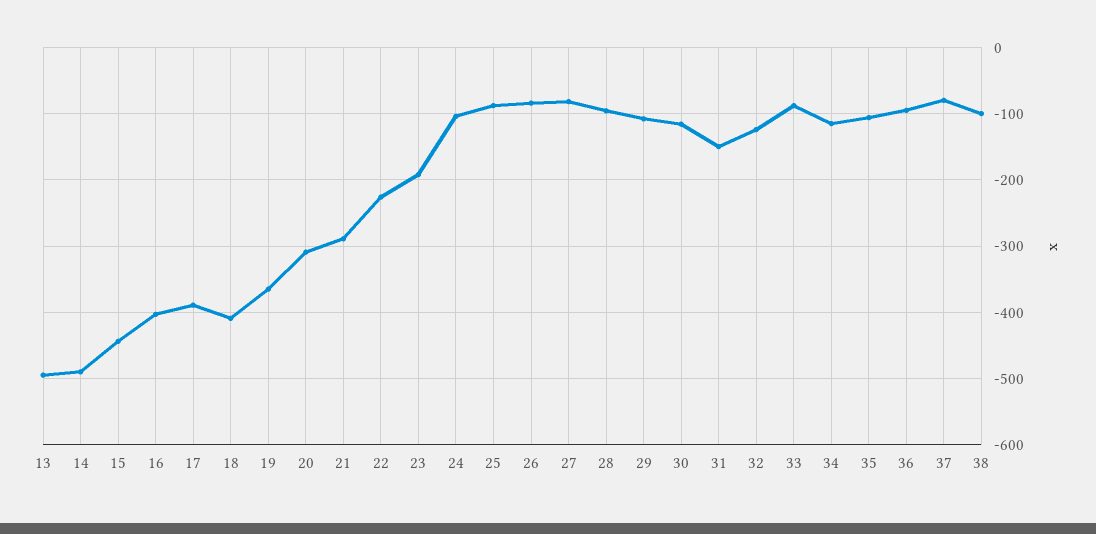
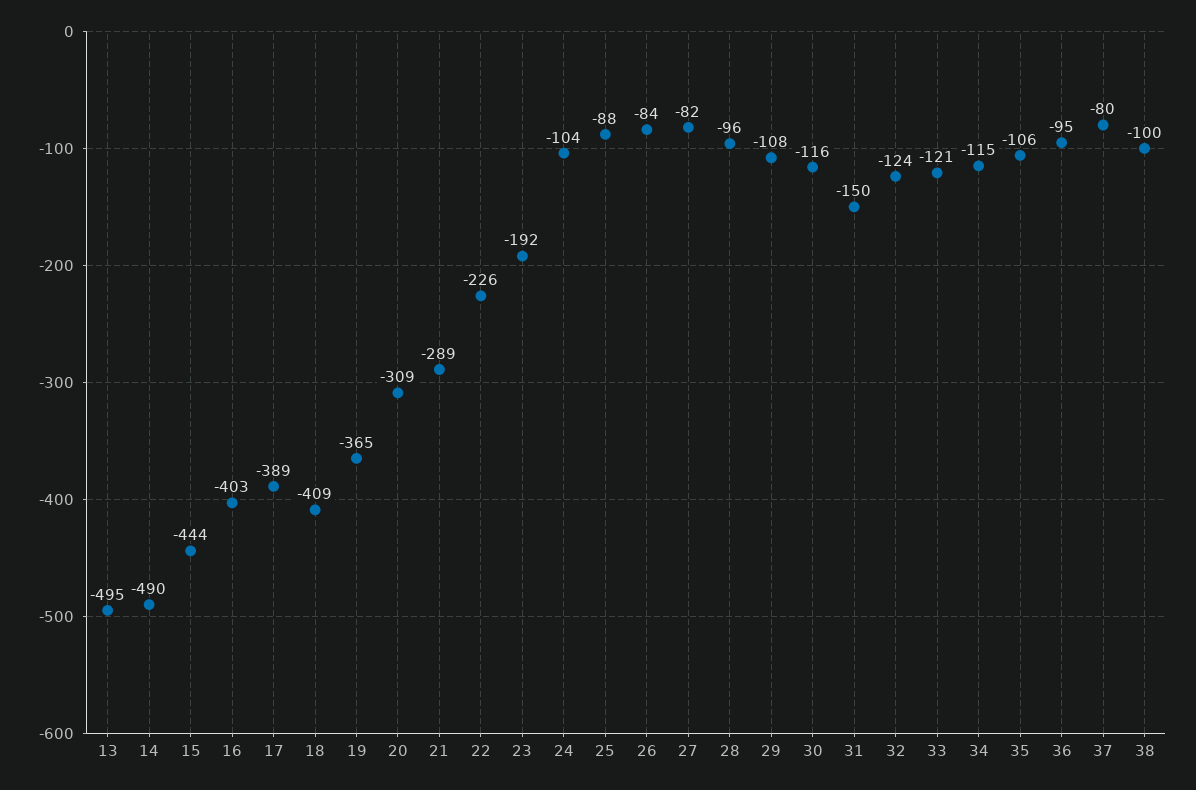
  {
    "13": -495,
    "14": -490,
    "15": -444,
    "16": -403,
    "17": -389,
    "18": -409,
    "19": -365,
    "20": -309,
    "21": -289,
    "22": -226,
    "23": -192,
    "24": -104,
    "25": -88,
    "26": -84,
    "27": -82,
    "28": -96,
    "29": -108,
    "30": -116,
    "31": -150,
    "32": -124,
-   "33": -90,
+   "33": -121,
    "34": -115,
    "35": -106,
    "36": -95,
    "37": -80,
    "38": -100
  }

